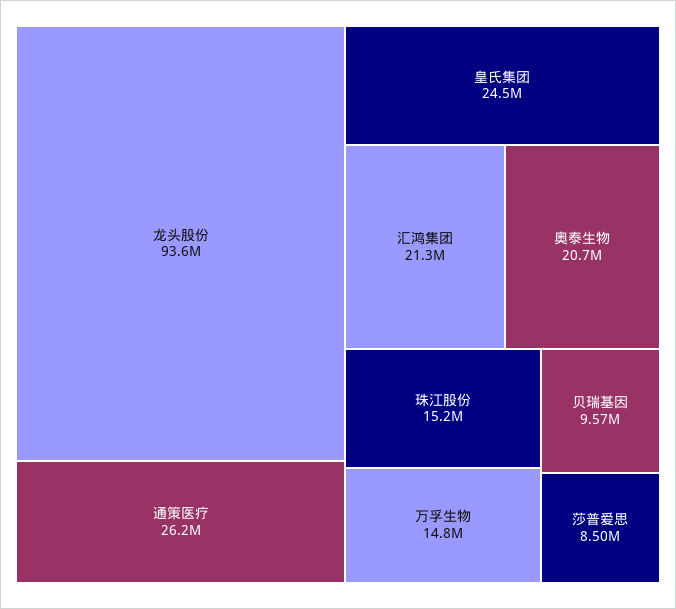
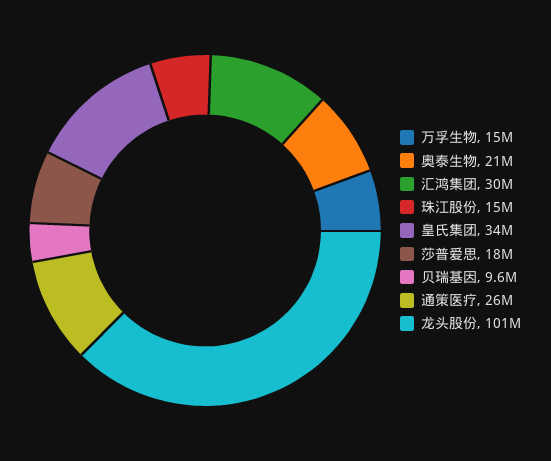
  {
-   "龙头股份": 93600000,
+   "龙头股份": 101000000,
    "通策医疗": 26200000,
-   "皇氏集团": 24500000,
+   "皇氏集团": 34000000,
-   "汇鸿集团": 21300000,
+   "汇鸿集团": 30000000,
    "奥泰生物": 20700000,
    "珠江股份": 15200000,
    "万孚生物": 14800000,
    "贝瑞基因": 9570000,
-   "莎普爱思": 8500000
+   "莎普爱思": 18000000
  }

